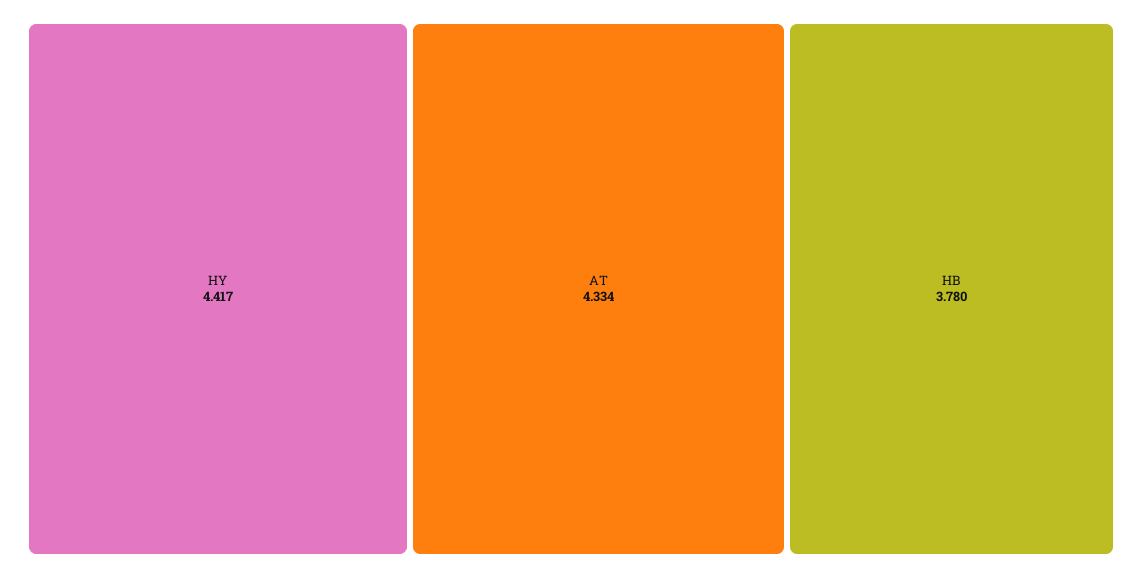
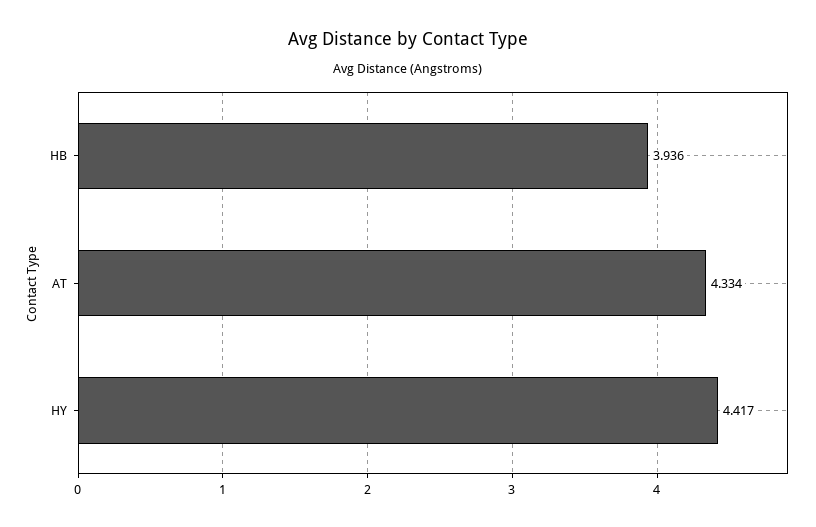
  {
    "HY": 4.417,
    "AT": 4.334,
-   "HB": 3.78
+   "HB": 3.936
  }

